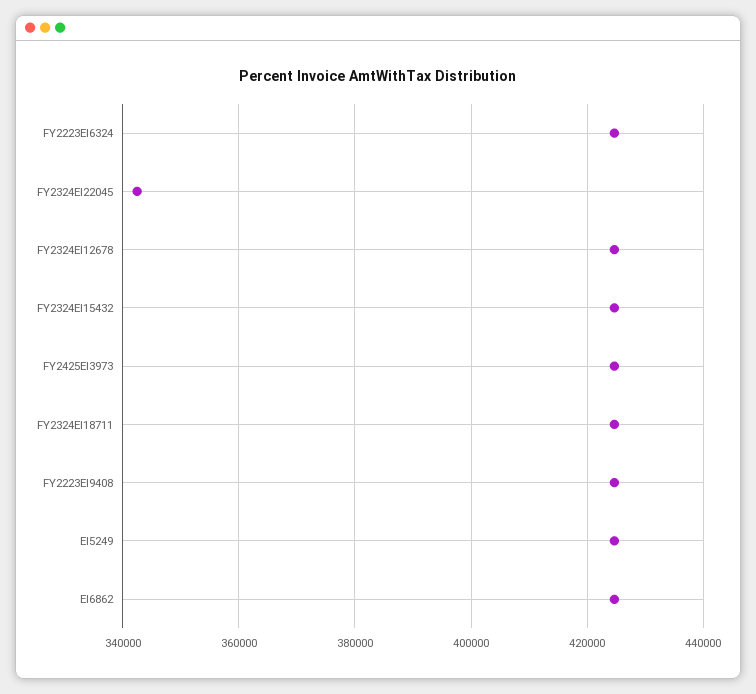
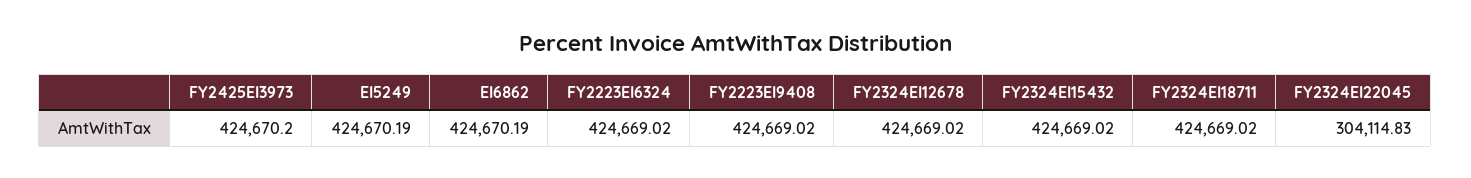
  {
    "FY2223EI6324": 424669.02,
-   "FY2324EI22045": 342000,
+   "FY2324EI22045": 304114.83,
    "FY2324EI12678": 424669.02,
    "FY2324EI15432": 424669.02,
    "FY2425EI3973": 424670.2,
    "FY2324EI18711": 424669.02,
    "FY2223EI9408": 424669.02,
    "EI5249": 424670.19,
    "EI6862": 424670.19
  }

